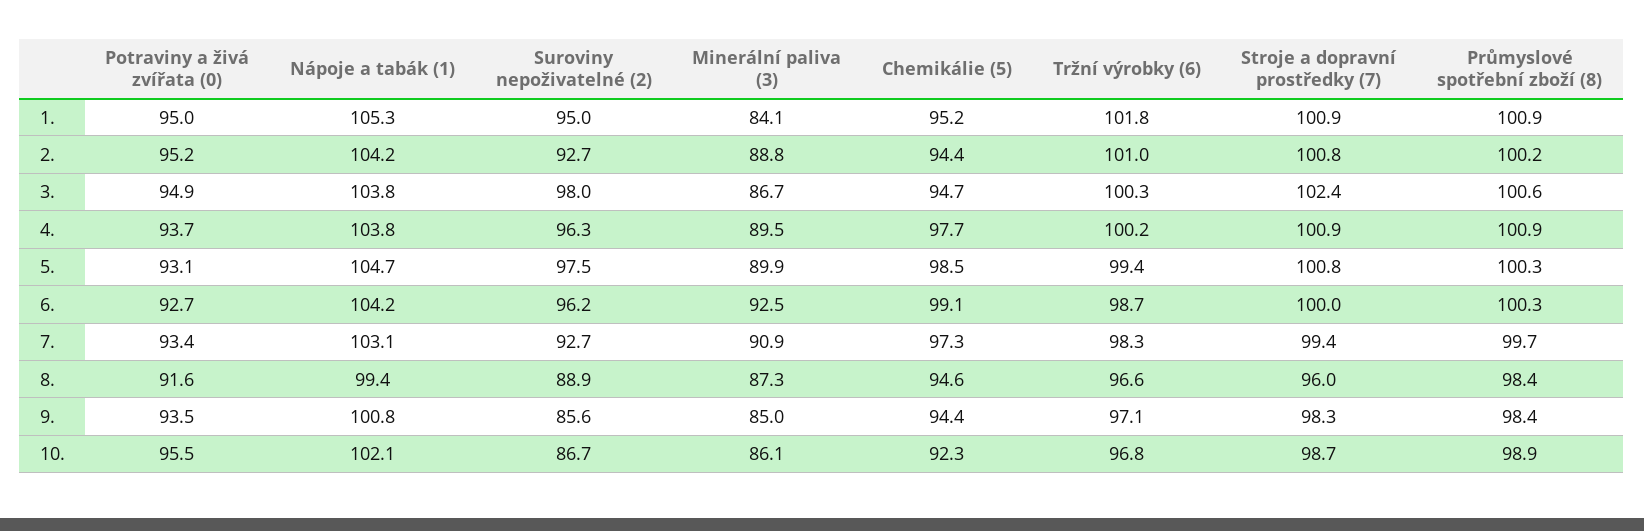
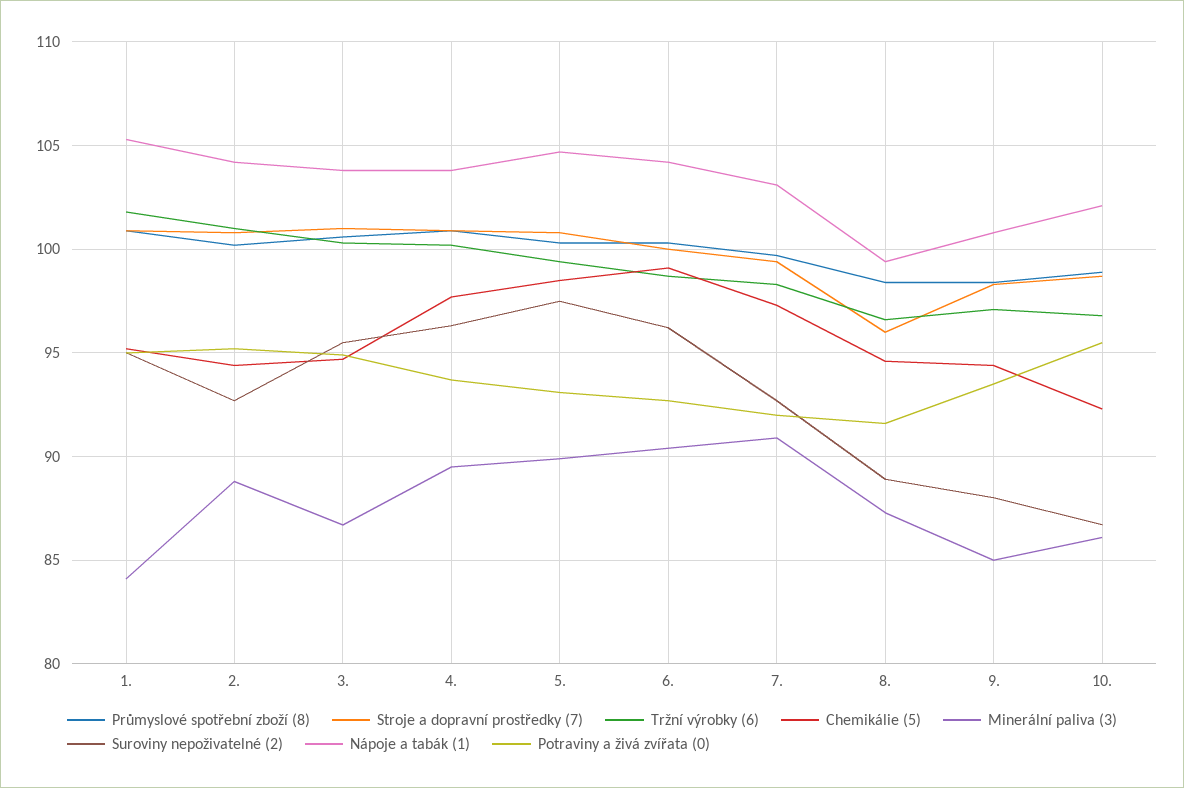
  {
    "Potraviny a živá zvířata (0)": {
      "1.": 95,
      "2.": 95.2,
      "3.": 94.9,
      "4.": 93.7,
      "5.": 93.1,
      "6.": 92.7,
-     "7.": 93.4,
+     "7.": 92,
      "8.": 91.6,
      "9.": 93.5,
      "10.": 95.5
    },
    "Nápoje a tabák (1)": {
      "1.": 105.3,
      "2.": 104.2,
      "3.": 103.8,
      "4.": 103.8,
      "5.": 104.7,
      "6.": 104.2,
      "7.": 103.1,
      "8.": 99.4,
      "9.": 100.8,
      "10.": 102.1
    },
    "Suroviny nepoživatelné (2)": {
      "1.": 95,
      "2.": 92.7,
-     "3.": 98,
+     "3.": 95.5,
      "4.": 96.3,
      "5.": 97.5,
      "6.": 96.2,
      "7.": 92.7,
      "8.": 88.9,
-     "9.": 85.6,
+     "9.": 88,
      "10.": 86.7
    },
    "Minerální paliva (3)": {
      "1.": 84.1,
      "2.": 88.8,
      "3.": 86.7,
      "4.": 89.5,
      "5.": 89.9,
-     "6.": 92.5,
+     "6.": 90.5,
      "7.": 90.9,
      "8.": 87.3,
      "9.": 85,
      "10.": 86.1
    },
    "Chemikálie (5)": {
      "1.": 95.2,
      "2.": 94.4,
      "3.": 94.7,
      "4.": 97.7,
      "5.": 98.5,
      "6.": 99.1,
      "7.": 97.3,
      "8.": 94.6,
      "9.": 94.4,
      "10.": 92.3
    },
    "Tržní výrobky (6)": {
      "1.": 101.8,
      "2.": 101,
      "3.": 100.3,
      "4.": 100.2,
      "5.": 99.4,
      "6.": 98.7,
      "7.": 98.3,
      "8.": 96.6,
      "9.": 97.1,
      "10.": 96.8
    },
    "Stroje a dopravní prostředky (7)": {
      "1.": 100.9,
      "2.": 100.8,
-     "3.": 102.4,
+     "3.": 101,
      "4.": 100.9,
      "5.": 100.8,
      "6.": 100,
      "7.": 99.4,
      "8.": 96,
      "9.": 98.3,
      "10.": 98.7
    },
    "Průmyslové spotřební zboží (8)": {
      "1.": 100.9,
      "2.": 100.2,
      "3.": 100.6,
      "4.": 100.9,
      "5.": 100.3,
      "6.": 100.3,
      "7.": 99.7,
      "8.": 98.4,
      "9.": 98.4,
      "10.": 98.9
    }
  }

